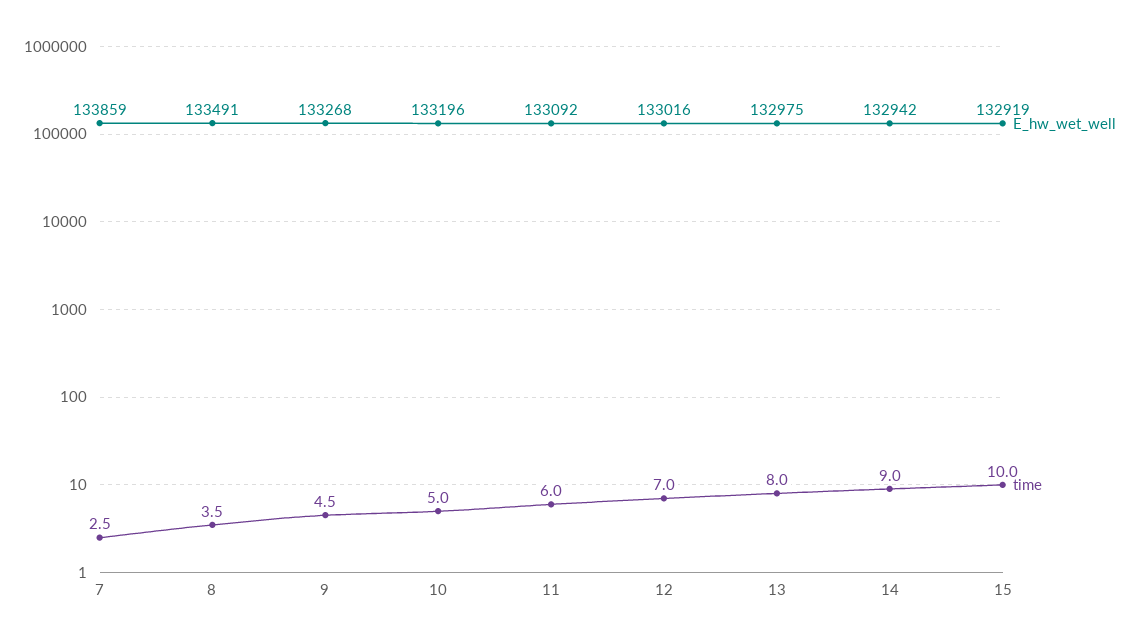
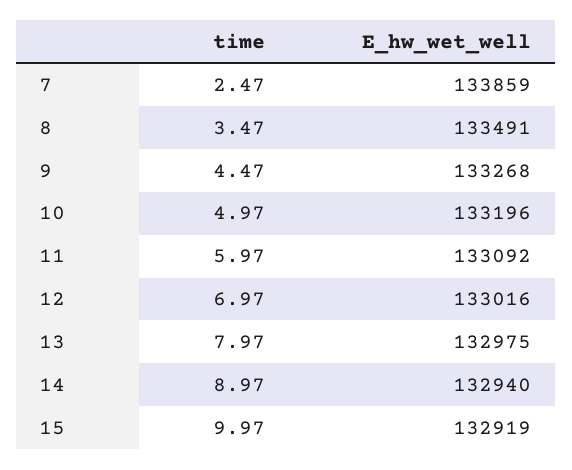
  {
    "E_hw_wet_well": {
      "7": 133859,
      "8": 133491,
      "9": 133268,
      "10": 133196,
      "11": 133092,
      "12": 133016,
      "13": 132975,
-     "14": 132942,
+     "14": 132940,
      "15": 132919
    },
    "time": {
      "7": 2.47,
      "8": 3.47,
      "9": 4.47,
      "10": 4.97,
      "11": 5.97,
      "12": 6.97,
      "13": 7.97,
      "14": 8.97,
      "15": 9.97
    }
  }

